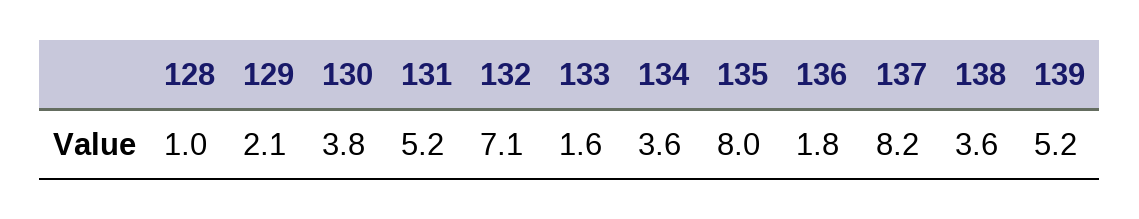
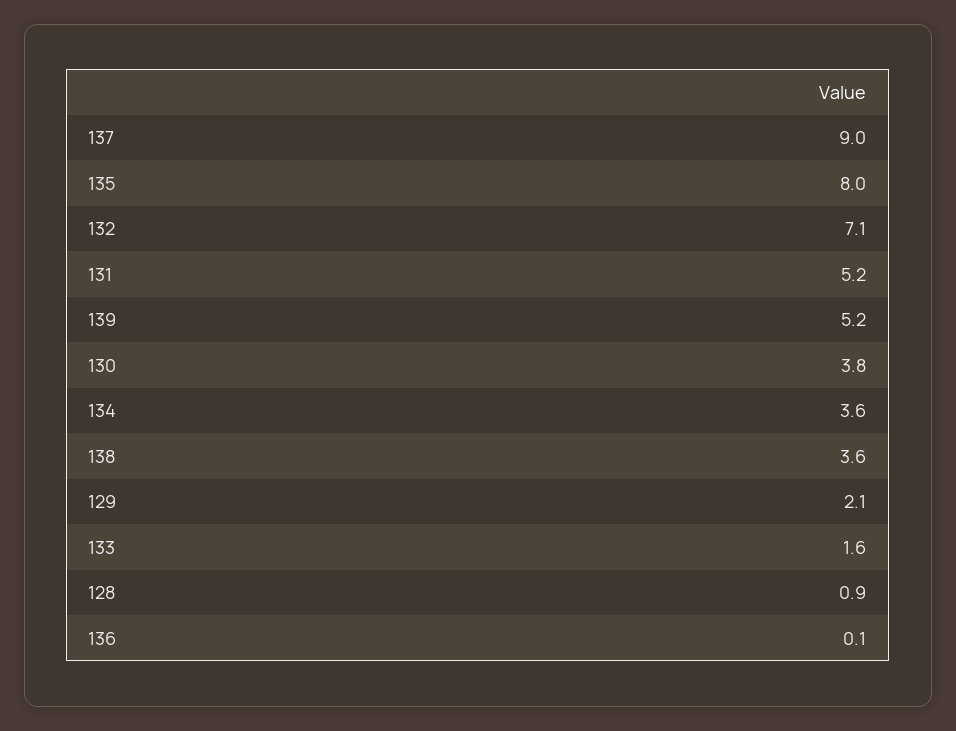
  {
-   "128": 1,
+   "128": 0.9,
    "129": 2.1,
    "130": 3.8,
    "131": 5.2,
    "132": 7.1,
    "133": 1.6,
    "134": 3.6,
    "135": 8,
-   "136": 1.8,
+   "136": 0.1,
-   "137": 8.2,
+   "137": 9,
    "138": 3.6,
    "139": 5.2
  }

